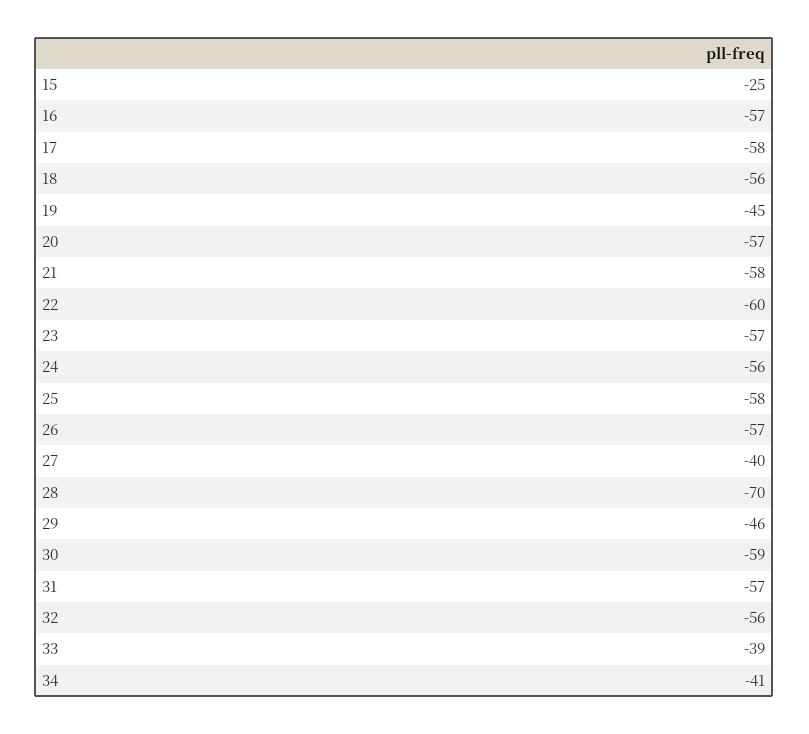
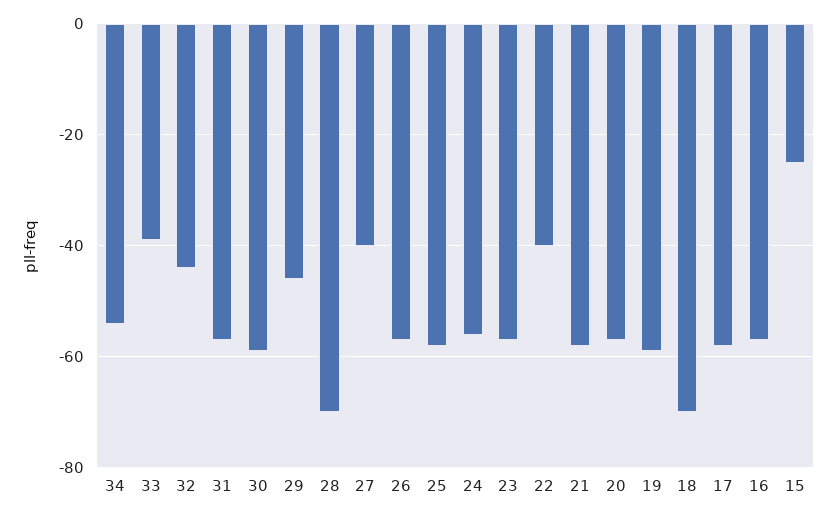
  {
    "15": -25,
    "16": -57,
    "17": -58,
-   "18": -56,
+   "18": -70,
-   "19": -45,
+   "19": -60,
    "20": -57,
    "21": -58,
-   "22": -60,
+   "22": -40,
    "23": -57,
    "24": -56,
    "25": -58,
    "26": -57,
    "27": -40,
    "28": -70,
    "29": -46,
    "30": -59,
    "31": -57,
-   "32": -56,
+   "32": -45,
    "33": -39,
-   "34": -41
+   "34": -55
  }

